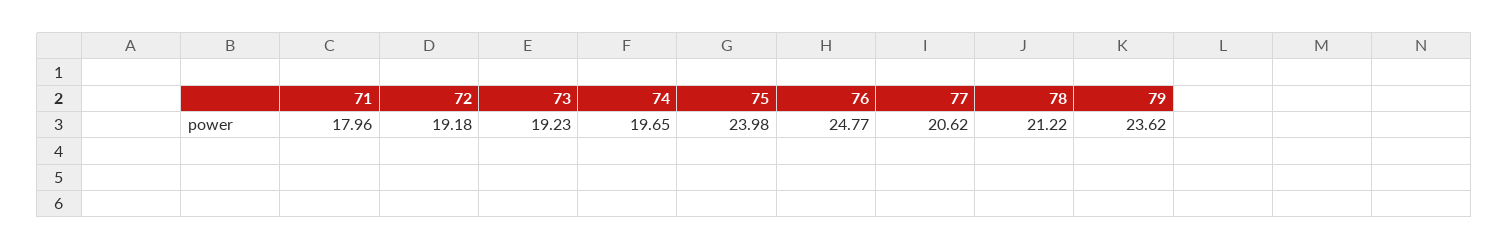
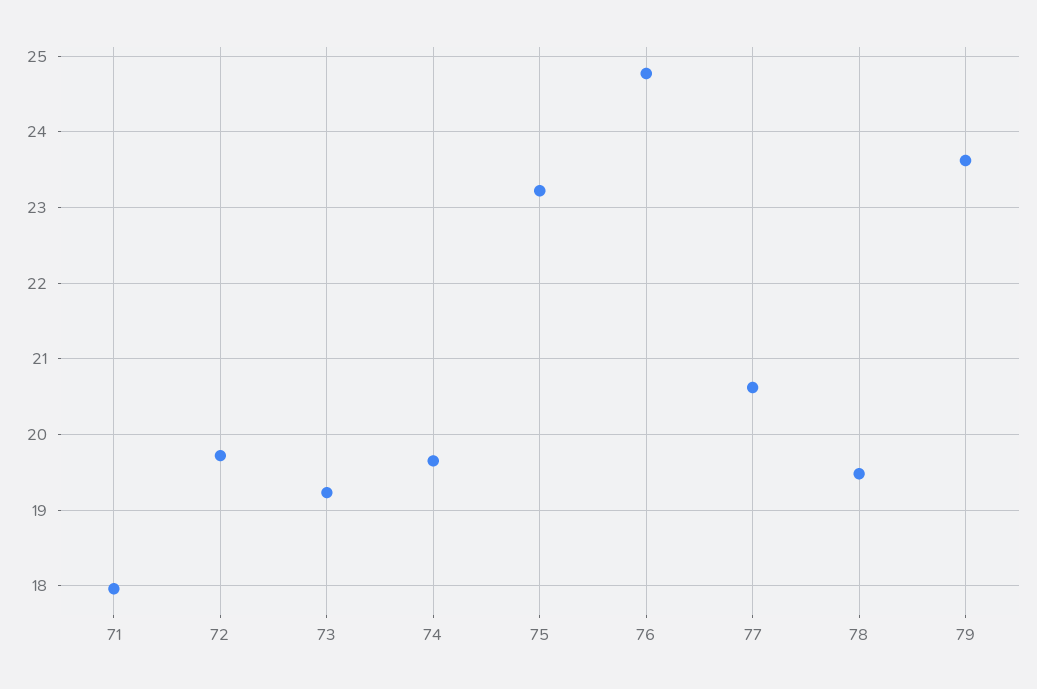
  {
    "71": 17.96,
-   "72": 19.18,
+   "72": 19.7,
    "73": 19.23,
    "74": 19.65,
-   "75": 23.98,
+   "75": 23.2,
    "76": 24.77,
    "77": 20.62,
-   "78": 21.22,
+   "78": 19.5,
    "79": 23.62
  }

